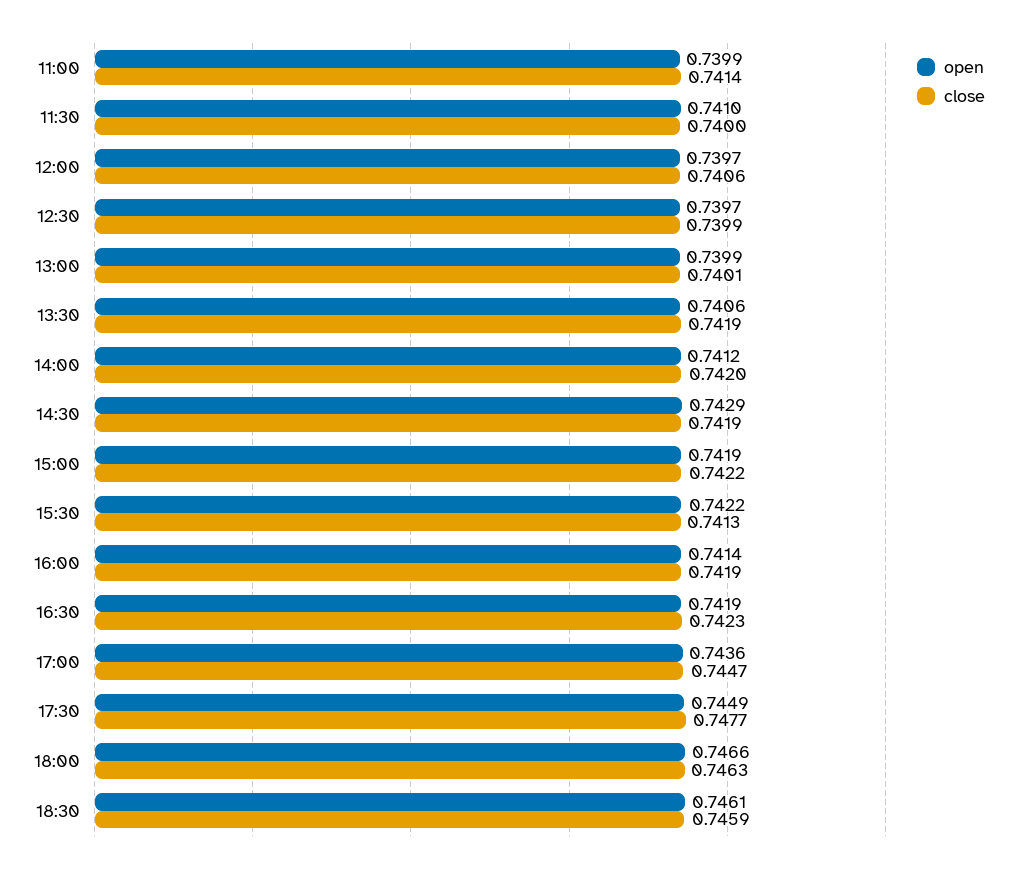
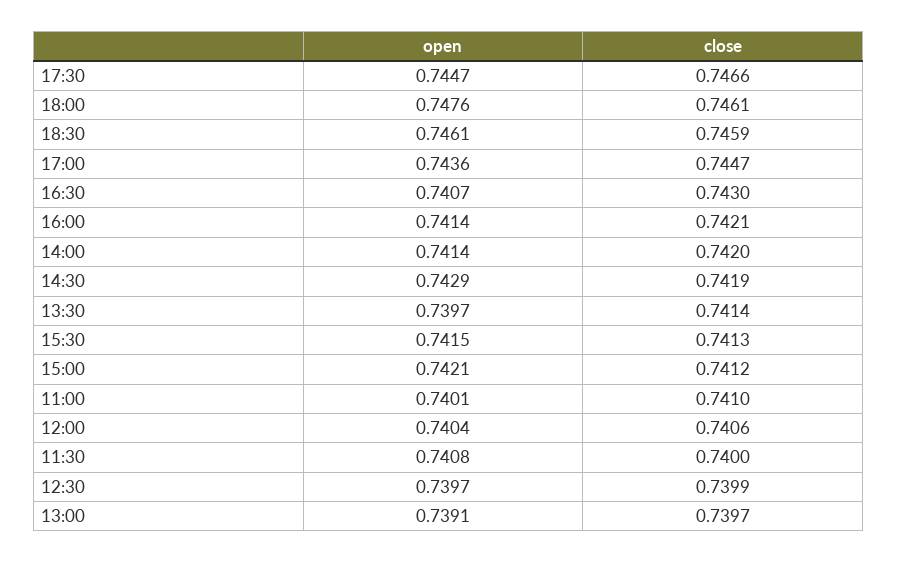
  {
    "open": {
-     "11:00": 0.7399,
+     "11:00": 0.7401,
-     "11:30": 0.741,
+     "11:30": 0.7408,
-     "12:00": 0.7397,
+     "12:00": 0.7404,
      "12:30": 0.7397,
-     "13:00": 0.7399,
+     "13:00": 0.7391,
-     "13:30": 0.7406,
+     "13:30": 0.7397,
-     "14:00": 0.7412,
+     "14:00": 0.7414,
      "14:30": 0.7429,
-     "15:00": 0.7419,
+     "15:00": 0.7421,
-     "15:30": 0.7422,
+     "15:30": 0.7415,
      "16:00": 0.7414,
-     "16:30": 0.7419,
+     "16:30": 0.7407,
      "17:00": 0.7436,
-     "17:30": 0.7449,
+     "17:30": 0.7447,
-     "18:00": 0.7466,
+     "18:00": 0.7476,
      "18:30": 0.7461
    },
    "close": {
-     "11:00": 0.7414,
+     "11:00": 0.741,
      "11:30": 0.74,
      "12:00": 0.7406,
      "12:30": 0.7399,
-     "13:00": 0.7401,
+     "13:00": 0.7397,
-     "13:30": 0.7419,
+     "13:30": 0.7414,
      "14:00": 0.742,
      "14:30": 0.7419,
-     "15:00": 0.7422,
+     "15:00": 0.7412,
      "15:30": 0.7413,
-     "16:00": 0.7419,
+     "16:00": 0.7421,
-     "16:30": 0.7423,
+     "16:30": 0.743,
      "17:00": 0.7447,
-     "17:30": 0.7477,
+     "17:30": 0.7466,
-     "18:00": 0.7463,
+     "18:00": 0.7461,
      "18:30": 0.7459
    }
  }

